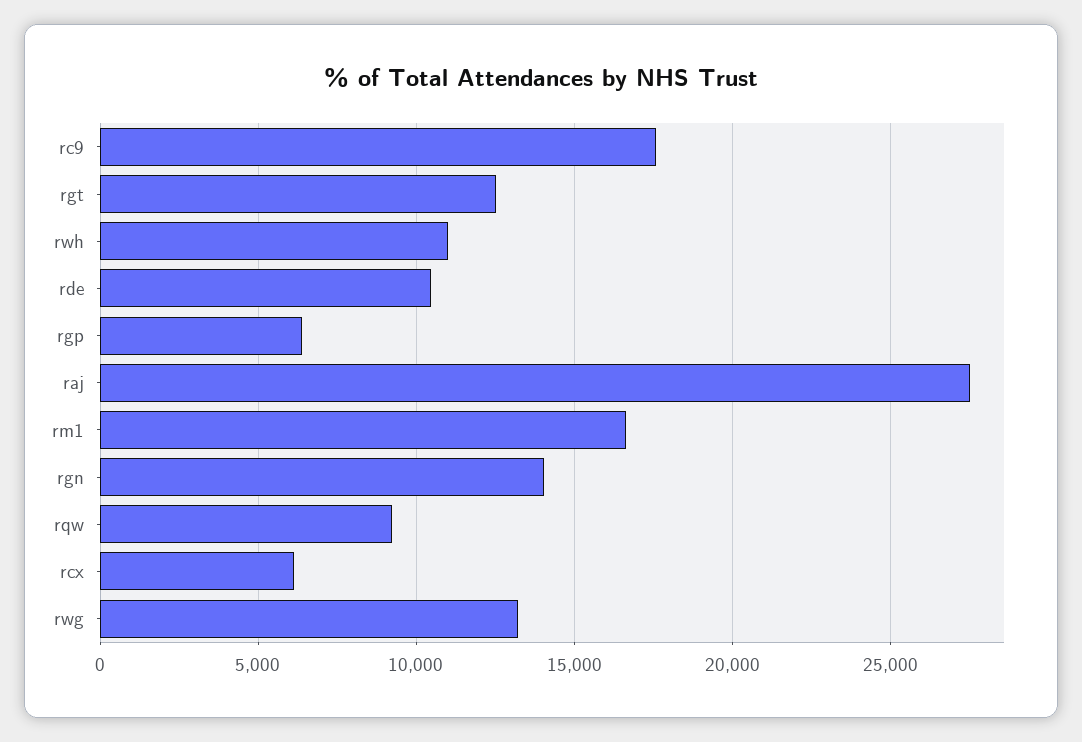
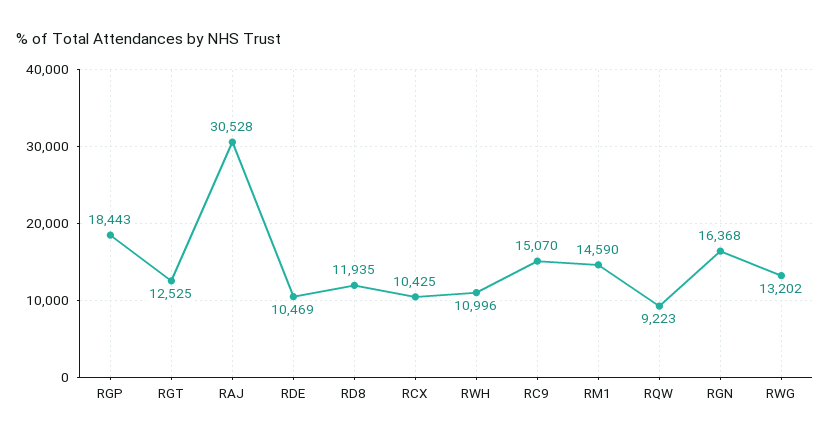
  {
-   "rc9": 17500,
+   "rc9": 15070,
    "rgt": 12525,
    "rwh": 10996,
    "rde": 10469,
-   "rgp": 6500,
+   "rgp": 18443,
-   "raj": 27500,
+   "raj": 30528,
-   "rm1": 16500,
+   "rm1": 14590,
-   "rgn": 14000,
+   "rgn": 16368,
    "rqw": 9223,
-   "rcx": 6000,
+   "rcx": 10425,
-   "rwg": 13202
+   "rwg": 13202,
+   "RD8": 11935
  }

